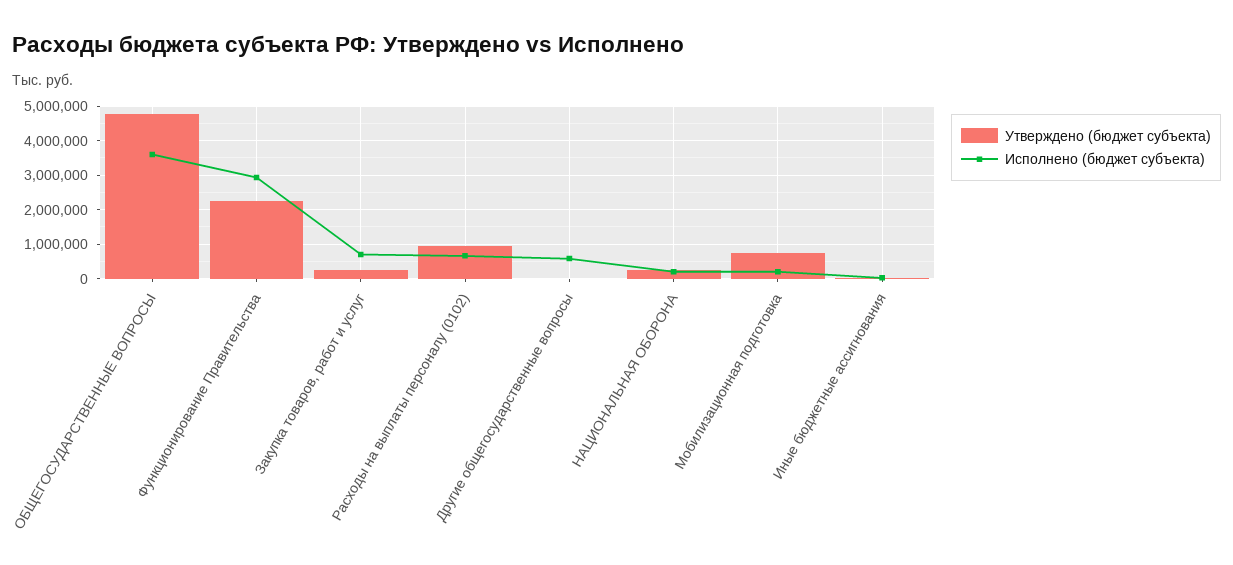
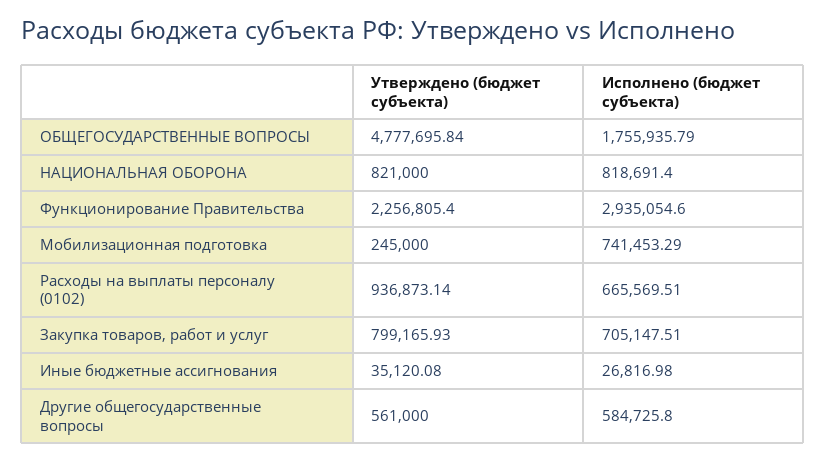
  {
    "Утверждено (бюджет субъекта)": {
      "ОБЩЕГОСУДАРСТВЕННЫЕ ВОПРОСЫ": 4777695.84,
      "Функционирование Правительства": 2256805.4,
-     "Закупка товаров, работ и услуг": 200000,
+     "Закупка товаров, работ и услуг": 799165.93,
      "Расходы на выплаты персоналу (0102)": 936873.14,
-     "Другие общегосударственные вопросы": 0,
+     "Другие общегосударственные вопросы": 561000,
-     "НАЦИОНАЛЬНАЯ ОБОРОНА": 200000,
+     "НАЦИОНАЛЬНАЯ ОБОРОНА": 821000,
-     "Мобилизационная подготовка": 800000,
+     "Мобилизационная подготовка": 245000,
      "Иные бюджетные ассигнования": 35120.08
    },
    "Исполнено (бюджет субъекта)": {
-     "ОБЩЕГОСУДАРСТВЕННЫЕ ВОПРОСЫ": 3600000,
+     "ОБЩЕГОСУДАРСТВЕННЫЕ ВОПРОСЫ": 1755935.79,
      "Функционирование Правительства": 2935054.6,
      "Закупка товаров, работ и услуг": 705147.51,
      "Расходы на выплаты персоналу (0102)": 665569.51,
      "Другие общегосударственные вопросы": 584725.8,
-     "НАЦИОНАЛЬНАЯ ОБОРОНА": 200000,
+     "НАЦИОНАЛЬНАЯ ОБОРОНА": 818691.4,
-     "Мобилизационная подготовка": 200000,
+     "Мобилизационная подготовка": 741453.29,
      "Иные бюджетные ассигнования": 26816.98
    }
  }

